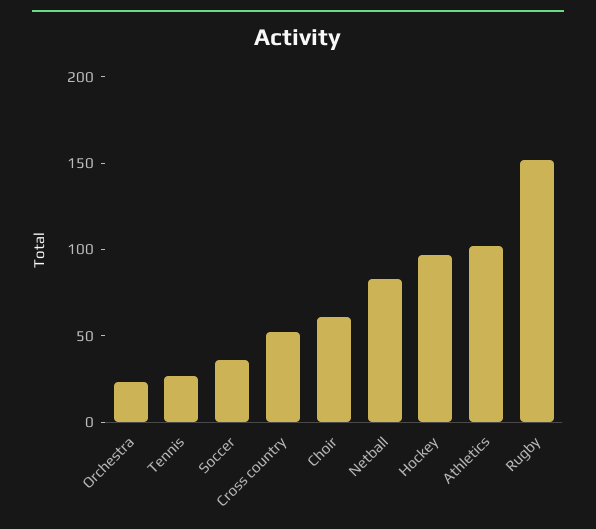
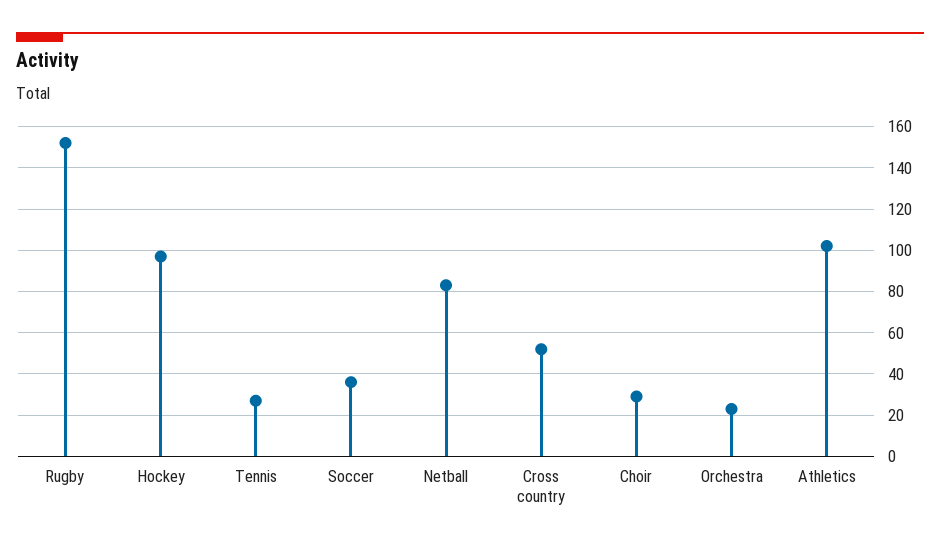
  {
    "Orchestra": 25,
    "Tennis": 25,
    "Soccer": 35,
    "Cross country": 50,
-   "Choir": 60,
+   "Choir": 30,
    "Netball": 85,
    "Hockey": 95,
    "Athletics": 100,
    "Rugby": 150
  }

